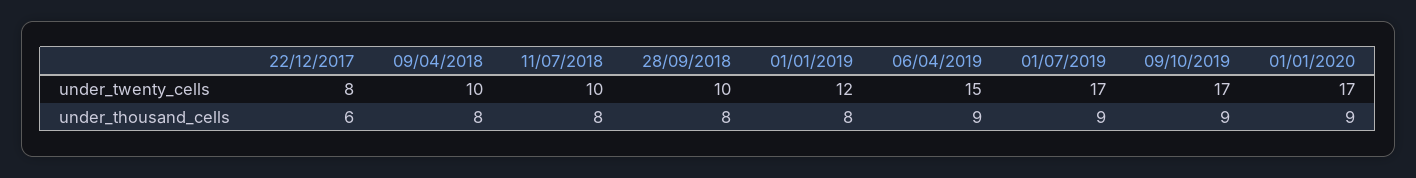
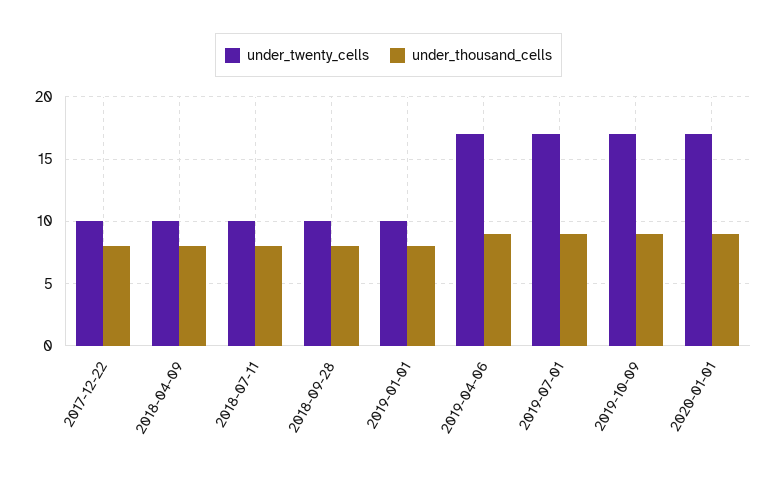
  {
    "under_twenty_cells": {
-     "22/12/2017": 8,
+     "22/12/2017": 10,
      "09/04/2018": 10,
      "11/07/2018": 10,
      "28/09/2018": 10,
-     "01/01/2019": 12,
+     "01/01/2019": 10,
-     "06/04/2019": 15,
+     "06/04/2019": 17,
      "01/07/2019": 17,
      "09/10/2019": 17,
      "01/01/2020": 17
    },
    "under_thousand_cells": {
-     "22/12/2017": 6,
+     "22/12/2017": 8,
      "09/04/2018": 8,
      "11/07/2018": 8,
      "28/09/2018": 8,
      "01/01/2019": 8,
      "06/04/2019": 9,
      "01/07/2019": 9,
      "09/10/2019": 9,
      "01/01/2020": 9
    }
  }

